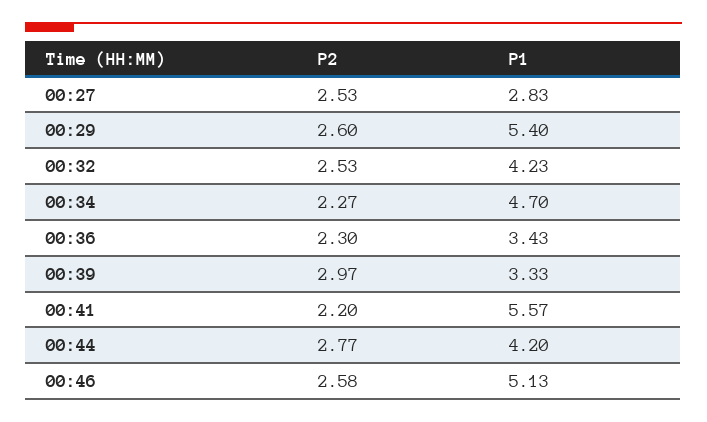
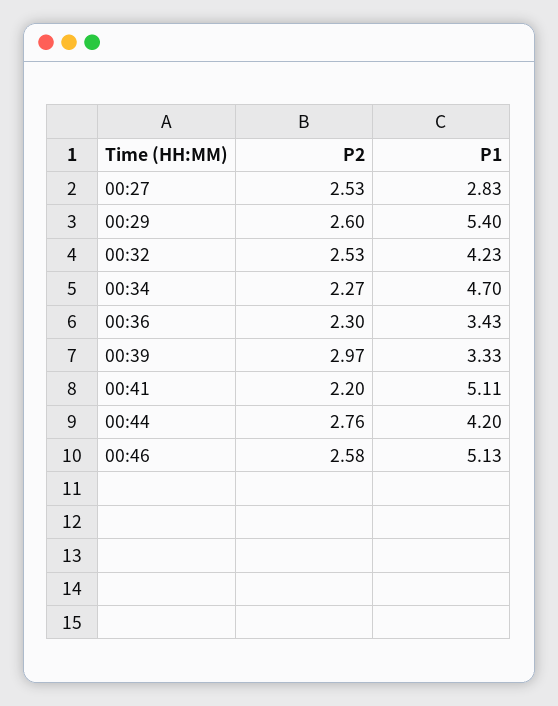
  {
    "P2": {
      "00:27": 2.53,
      "00:29": 2.6,
      "00:32": 2.53,
      "00:34": 2.27,
      "00:36": 2.3,
      "00:39": 2.97,
      "00:41": 2.2,
-     "00:44": 2.77,
+     "00:44": 2.76,
      "00:46": 2.58
    },
    "P1": {
      "00:27": 2.83,
      "00:29": 5.4,
      "00:32": 4.23,
      "00:34": 4.7,
      "00:36": 3.43,
      "00:39": 3.33,
-     "00:41": 5.57,
+     "00:41": 5.11,
      "00:44": 4.2,
      "00:46": 5.13
    }
  }

